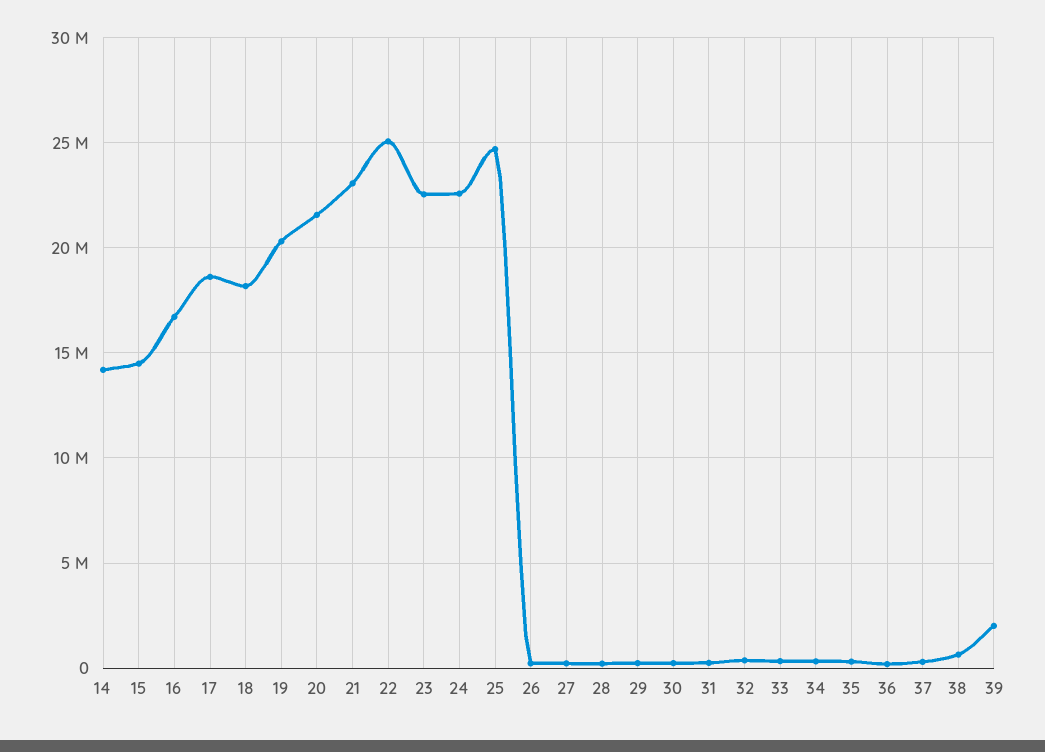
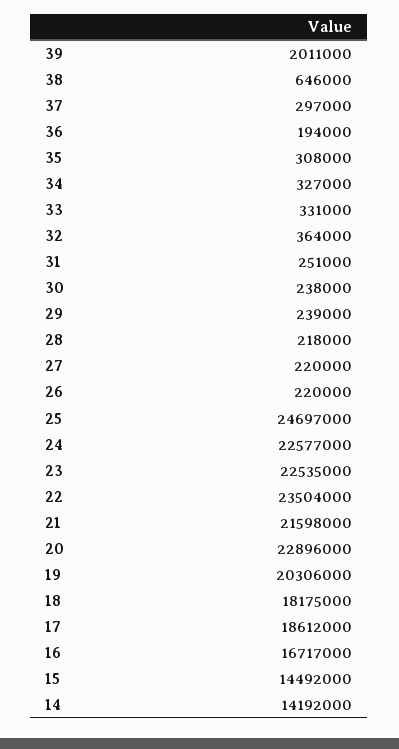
  {
    "14": 14192000,
    "15": 14492000,
    "16": 16717000,
    "17": 18612000,
    "18": 18175000,
    "19": 20306000,
-   "20": 21500000,
+   "20": 22896000,
-   "21": 23000000,
+   "21": 21598000,
-   "22": 25000000,
+   "22": 23504000,
    "23": 22535000,
    "24": 22577000,
    "25": 24697000,
    "26": 220000,
    "27": 220000,
    "28": 218000,
    "29": 239000,
    "30": 238000,
    "31": 251000,
    "32": 364000,
    "33": 331000,
    "34": 327000,
    "35": 308000,
    "36": 194000,
    "37": 297000,
    "38": 646000,
    "39": 2011000
  }

